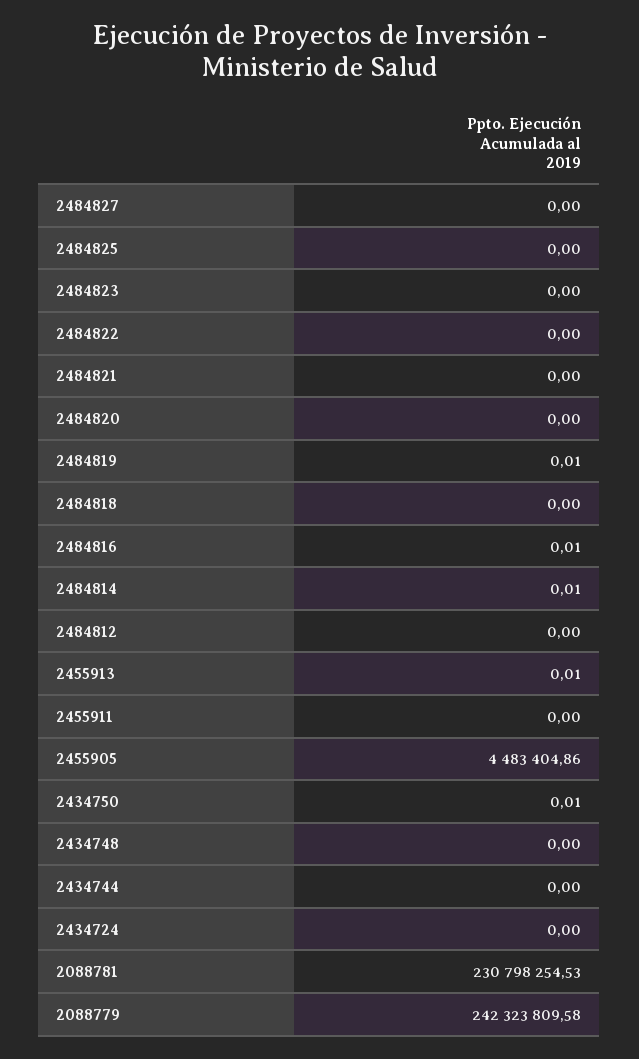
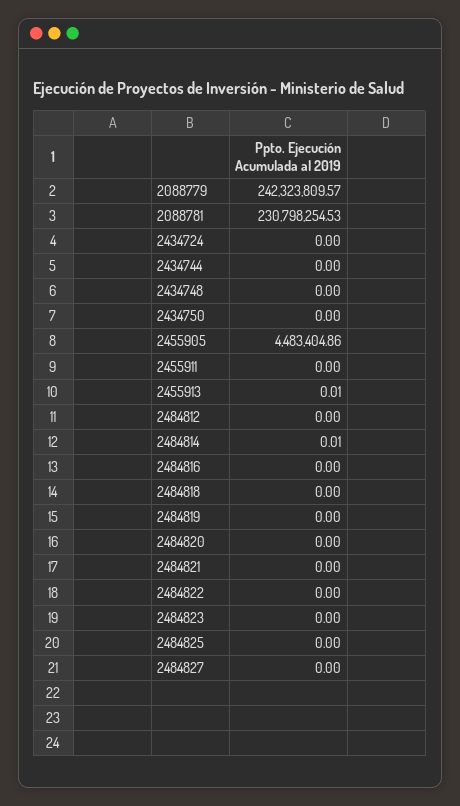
  {
    "2484827": 0,
    "2484825": 0,
    "2484823": 0,
    "2484822": 0,
    "2484821": 0,
    "2484820": 0,
-   "2484819": 0.01,
+   "2484819": 0,
    "2484818": 0,
-   "2484816": 0.01,
+   "2484816": 0,
    "2484814": 0.01,
    "2484812": 0,
    "2455913": 0.01,
    "2455911": 0,
    "2455905": 4483404.86,
-   "2434750": 0.01,
+   "2434750": 0,
    "2434748": 0,
    "2434744": 0,
    "2434724": 0,
    "2088781": 230798254.53,
-   "2088779": 242323809.58
+   "2088779": 242323809.57
  }

